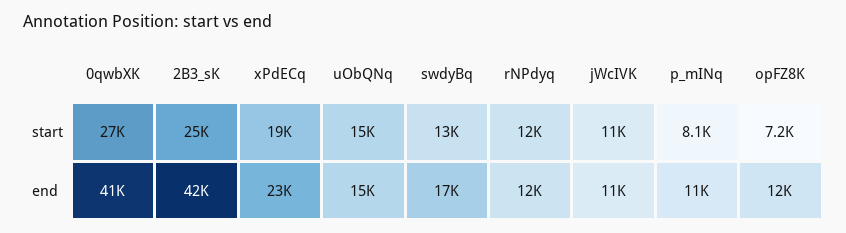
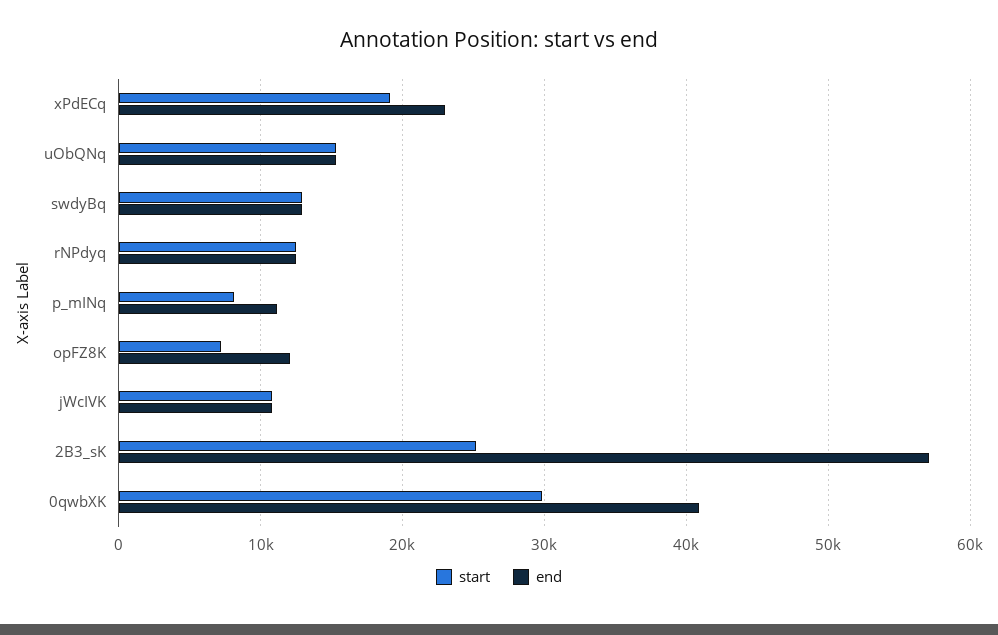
  {
    "start": {
-     "0qwbXK": 27000,
+     "0qwbXK": 30000,
      "2B3_sK": 25000,
      "xPdECq": 19000,
      "uObQNq": 15000,
      "swdyBq": 13000,
      "rNPdyq": 12000,
      "jWcIVK": 11000,
      "p_mINq": 8100,
      "opFZ8K": 7200
    },
    "end": {
      "0qwbXK": 41000,
-     "2B3_sK": 42000,
+     "2B3_sK": 57000,
      "xPdECq": 23000,
      "uObQNq": 15000,
-     "swdyBq": 17000,
+     "swdyBq": 13000,
      "rNPdyq": 12000,
      "jWcIVK": 11000,
      "p_mINq": 11000,
      "opFZ8K": 12000
    }
  }

